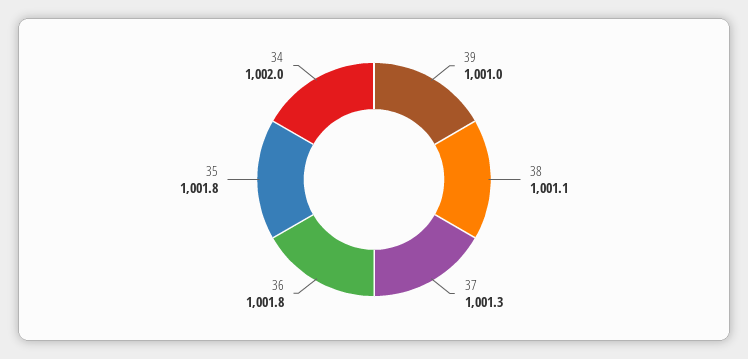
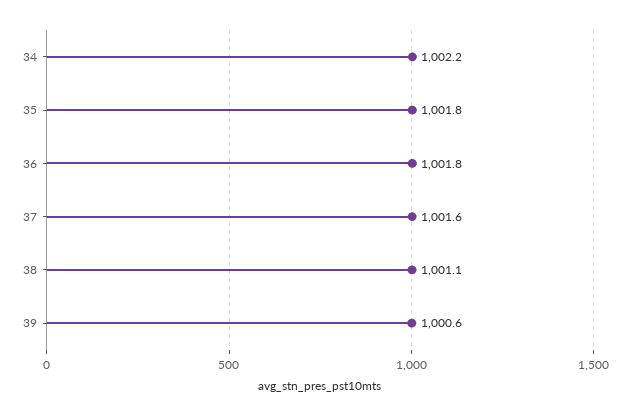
  {
-   "39": 1001,
+   "39": 1000.6,
    "38": 1001.1,
-   "37": 1001.3,
+   "37": 1001.6,
    "36": 1001.8,
    "35": 1001.8,
-   "34": 1002
+   "34": 1002.2
  }

